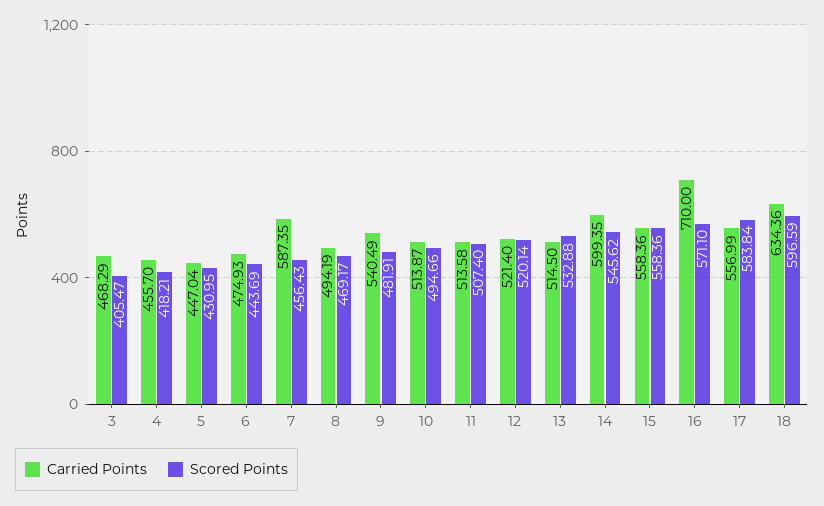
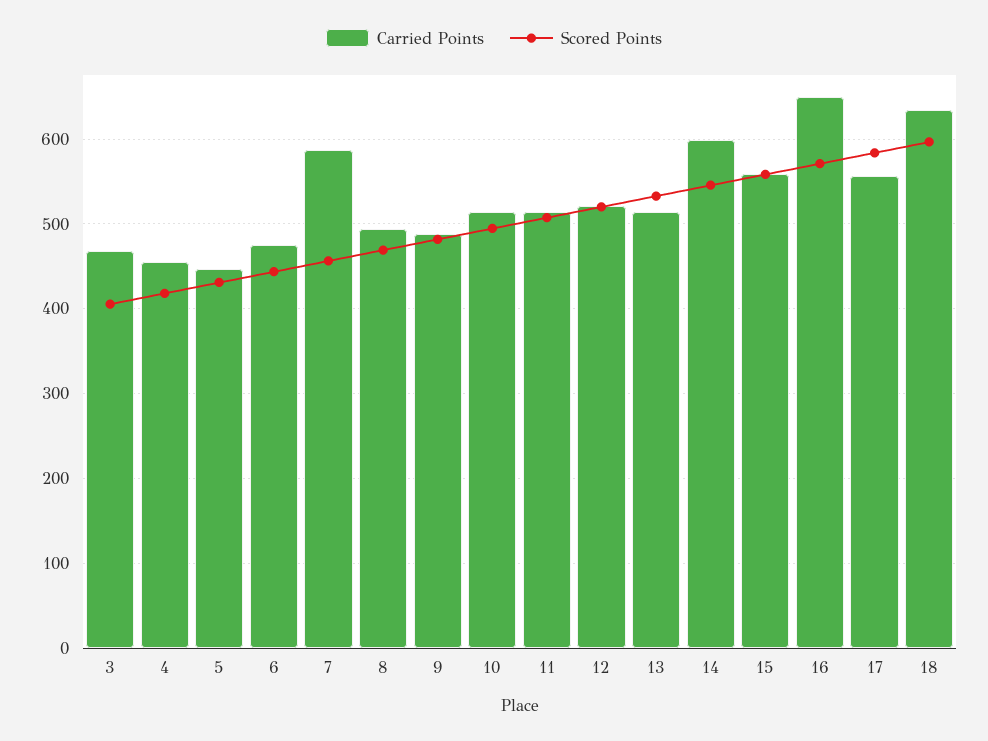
  {
    "Carried Points": {
      "3": 468.29,
      "4": 455.7,
      "5": 447.04,
      "6": 474.93,
      "7": 587.35,
      "8": 494.19,
-     "9": 540.49,
+     "9": 490,
      "10": 513.87,
      "11": 513.58,
      "12": 521.4,
      "13": 514.5,
      "14": 599.35,
      "15": 558.36,
-     "16": 710,
+     "16": 650,
      "17": 556.99,
      "18": 634.36
    },
    "Scored Points": {
      "3": 405.47,
      "4": 418.21,
      "5": 430.95,
      "6": 443.69,
      "7": 456.43,
      "8": 469.17,
      "9": 481.91,
      "10": 494.66,
      "11": 507.4,
      "12": 520.14,
      "13": 532.88,
      "14": 545.62,
      "15": 558.36,
      "16": 571.1,
      "17": 583.84,
      "18": 596.59
    }
  }

